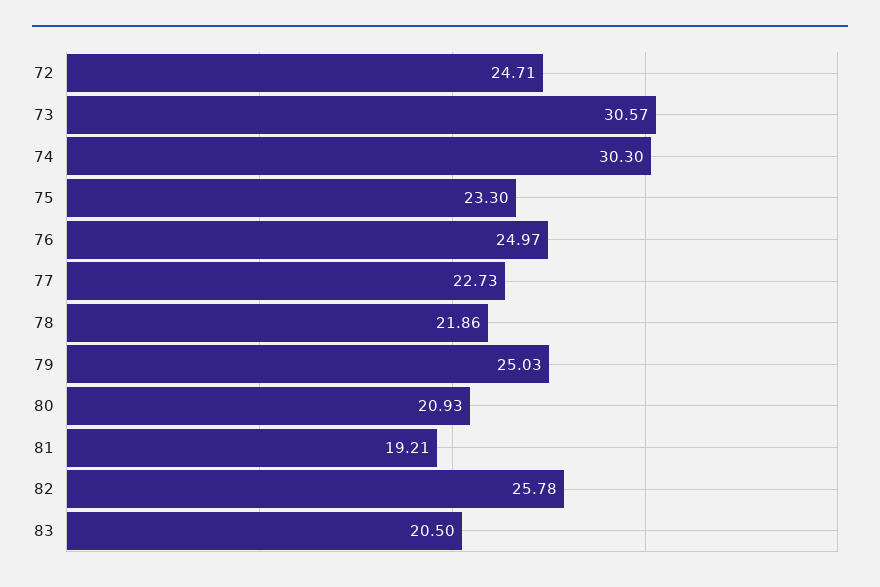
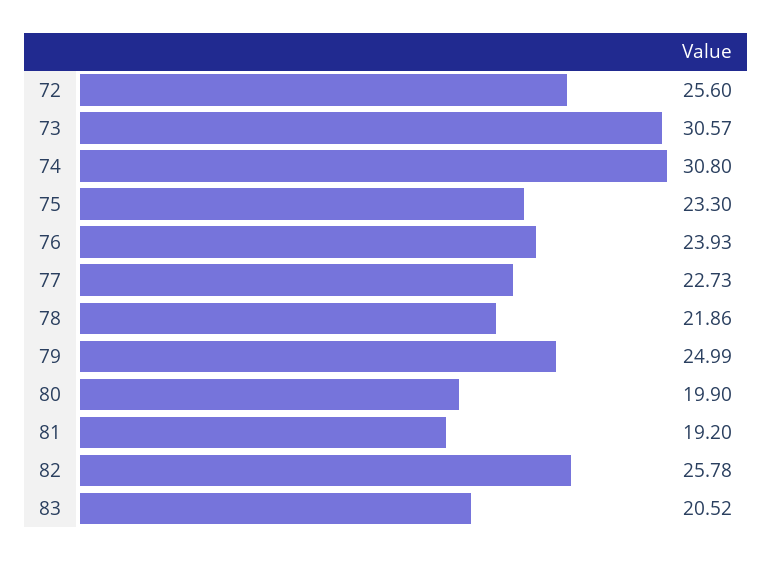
  {
-   "72": 24.71,
+   "72": 25.6,
    "73": 30.57,
-   "74": 30.3,
+   "74": 30.8,
    "75": 23.3,
-   "76": 24.97,
+   "76": 23.93,
    "77": 22.73,
    "78": 21.86,
-   "79": 25.03,
+   "79": 24.99,
-   "80": 20.93,
+   "80": 19.9,
-   "81": 19.21,
+   "81": 19.2,
    "82": 25.78,
-   "83": 20.5
+   "83": 20.52
  }

